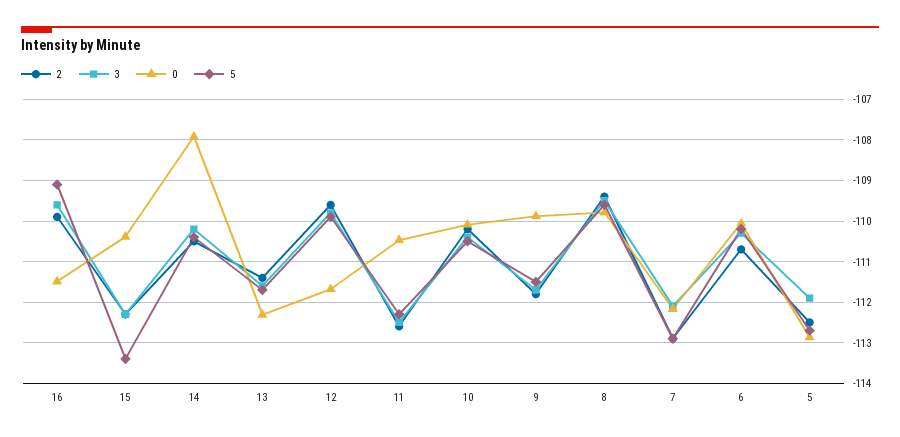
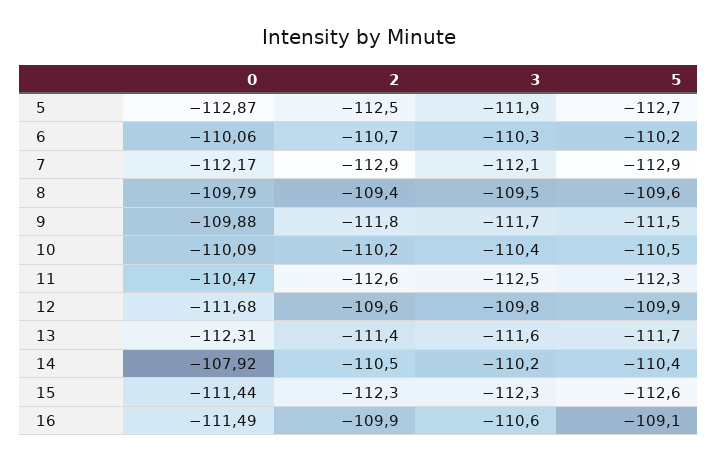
  {
    "2": {
      "16": -109.9,
      "15": -112.3,
      "14": -110.5,
      "13": -111.4,
      "12": -109.6,
      "11": -112.6,
      "10": -110.2,
      "9": -111.8,
      "8": -109.4,
      "7": -112.9,
      "6": -110.7,
      "5": -112.5
    },
    "3": {
-     "16": -109.6,
+     "16": -110.6,
      "15": -112.3,
      "14": -110.2,
      "13": -111.6,
      "12": -109.8,
      "11": -112.5,
      "10": -110.4,
      "9": -111.7,
      "8": -109.5,
      "7": -112.1,
      "6": -110.3,
      "5": -111.9
    },
    "0": {
      "16": -111.49,
-     "15": -110.4,
+     "15": -111.44,
      "14": -107.92,
      "13": -112.31,
      "12": -111.68,
      "11": -110.47,
      "10": -110.09,
      "9": -109.88,
      "8": -109.79,
      "7": -112.17,
      "6": -110.06,
      "5": -112.87
    },
    "5": {
      "16": -109.1,
-     "15": -113.4,
+     "15": -112.6,
      "14": -110.4,
      "13": -111.7,
      "12": -109.9,
      "11": -112.3,
      "10": -110.5,
      "9": -111.5,
      "8": -109.6,
      "7": -112.9,
      "6": -110.2,
      "5": -112.7
    }
  }

